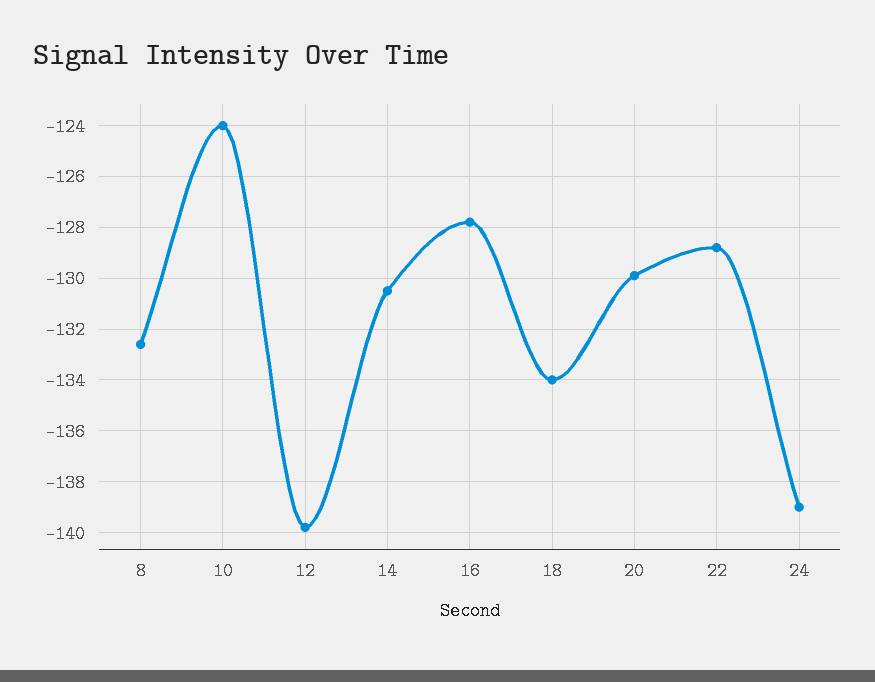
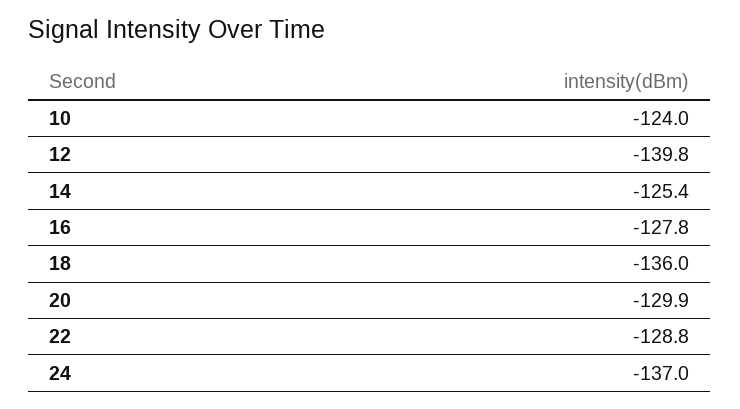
  {
-   "8": -132.5,
    "10": -124,
    "12": -139.8,
-   "14": -130.5,
+   "14": -125.4,
    "16": -127.8,
-   "18": -134,
+   "18": -136,
    "20": -129.9,
    "22": -128.8,
-   "24": -139
+   "24": -137
  }

